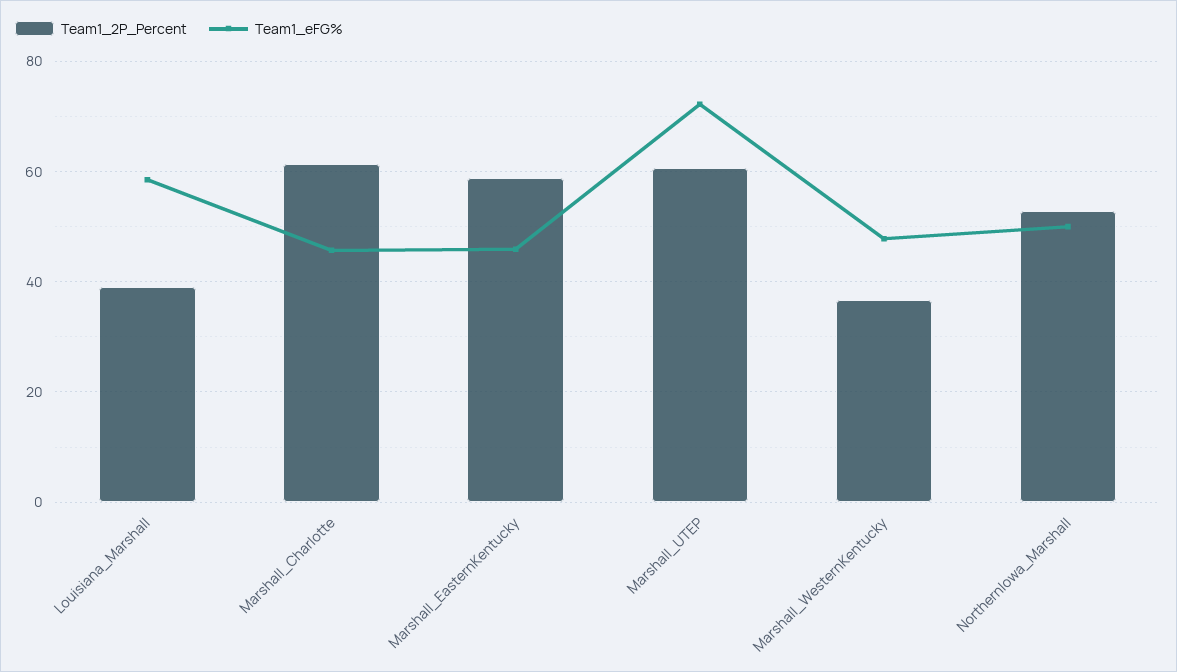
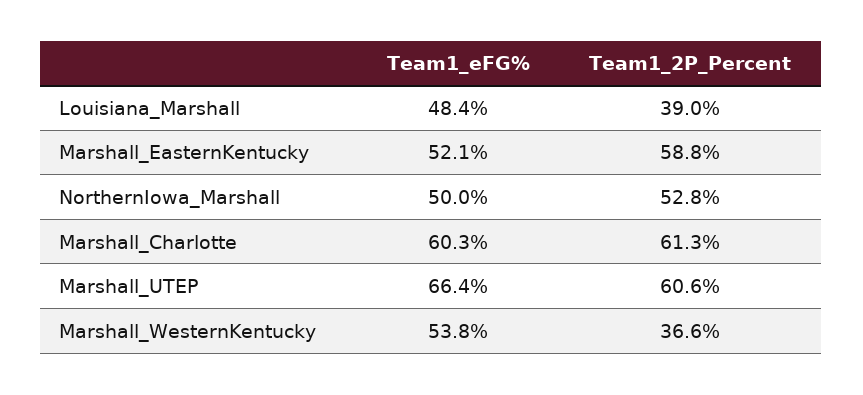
  {
    "Team1_2P_Percent": {
      "Louisiana_Marshall": 39,
      "Marshall_Charlotte": 61.3,
      "Marshall_EasternKentucky": 58.8,
      "Marshall_UTEP": 60.6,
      "Marshall_WesternKentucky": 36.6,
      "NorthernIowa_Marshall": 52.8
    },
    "Team1_eFG%": {
-     "Louisiana_Marshall": 58,
+     "Louisiana_Marshall": 48.4,
-     "Marshall_Charlotte": 46,
+     "Marshall_Charlotte": 60.3,
-     "Marshall_EasternKentucky": 46,
+     "Marshall_EasternKentucky": 52.1,
-     "Marshall_UTEP": 72,
+     "Marshall_UTEP": 66.4,
-     "Marshall_WesternKentucky": 48,
+     "Marshall_WesternKentucky": 53.8,
      "NorthernIowa_Marshall": 50
    }
  }

